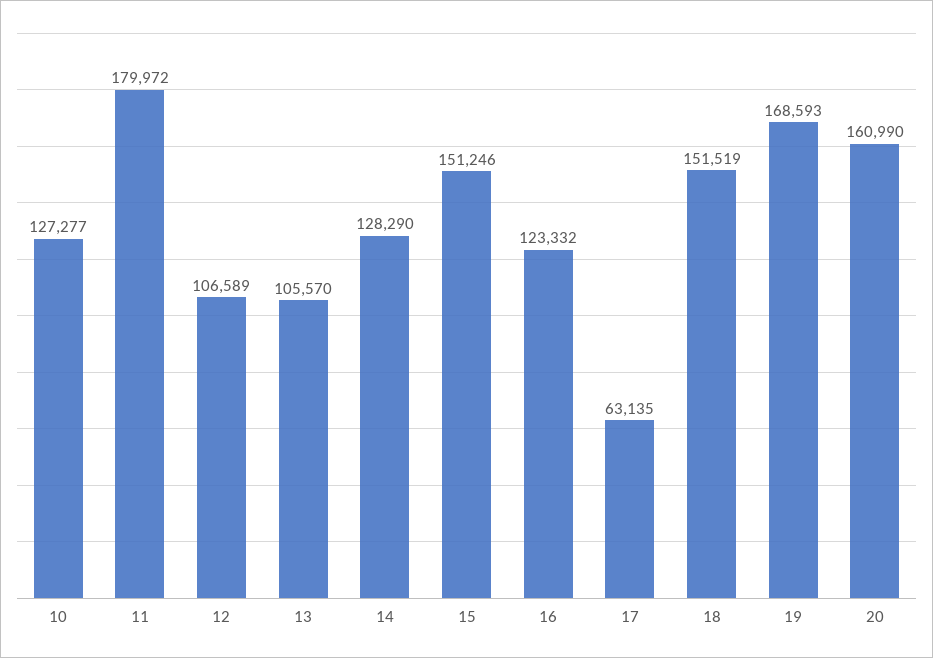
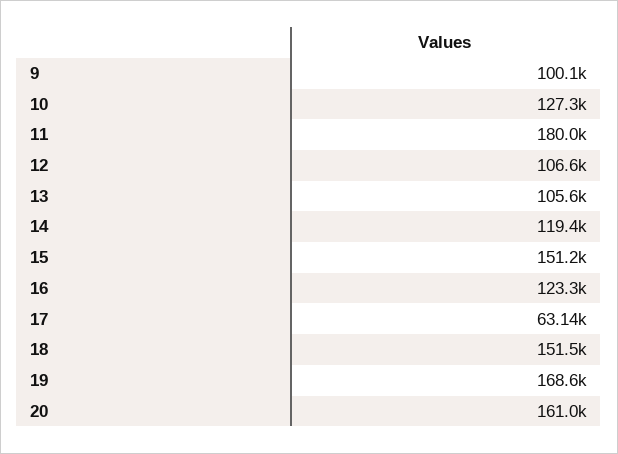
  {
    "10": 127277,
    "11": 179972,
    "12": 106589,
    "13": 105570,
-   "14": 128290,
+   "14": 119400,
    "15": 151246,
    "16": 123332,
    "17": 63135,
    "18": 151519,
    "19": 168593,
-   "20": 160990
+   "20": 160990,
+   "9": 100100
  }

